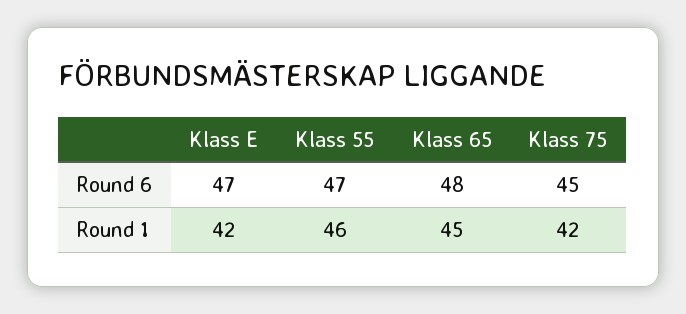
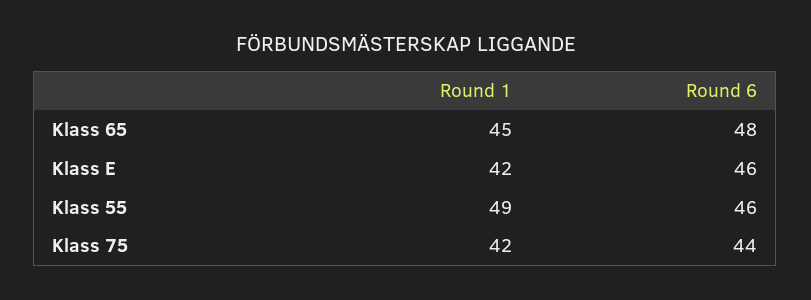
  {
    "Klass E": {
-     "Round 6": 47,
+     "Round 6": 46,
      "Round 1": 42
    },
    "Klass 55": {
-     "Round 6": 47,
+     "Round 6": 46,
-     "Round 1": 46
+     "Round 1": 49
    },
    "Klass 65": {
      "Round 6": 48,
      "Round 1": 45
    },
    "Klass 75": {
-     "Round 6": 45,
+     "Round 6": 44,
      "Round 1": 42
    }
  }

